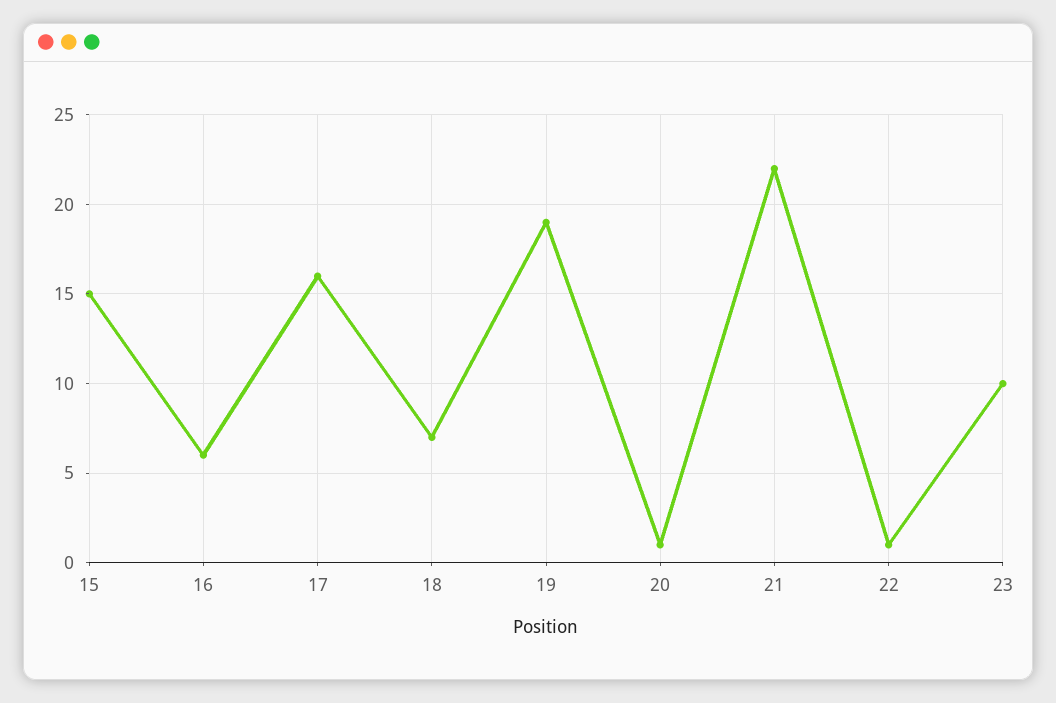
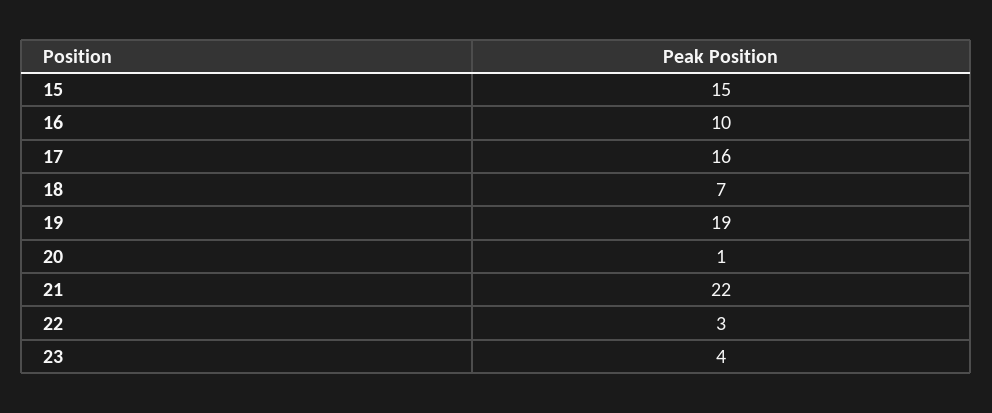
  {
    "15": 15,
-   "16": 6,
+   "16": 10,
    "17": 16,
    "18": 7,
    "19": 19,
    "20": 1,
    "21": 22,
-   "22": 1,
+   "22": 3,
-   "23": 10
+   "23": 4
  }

